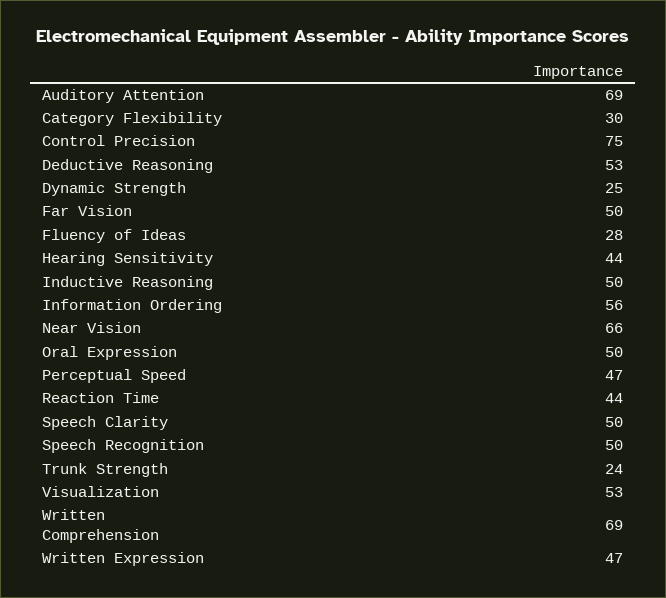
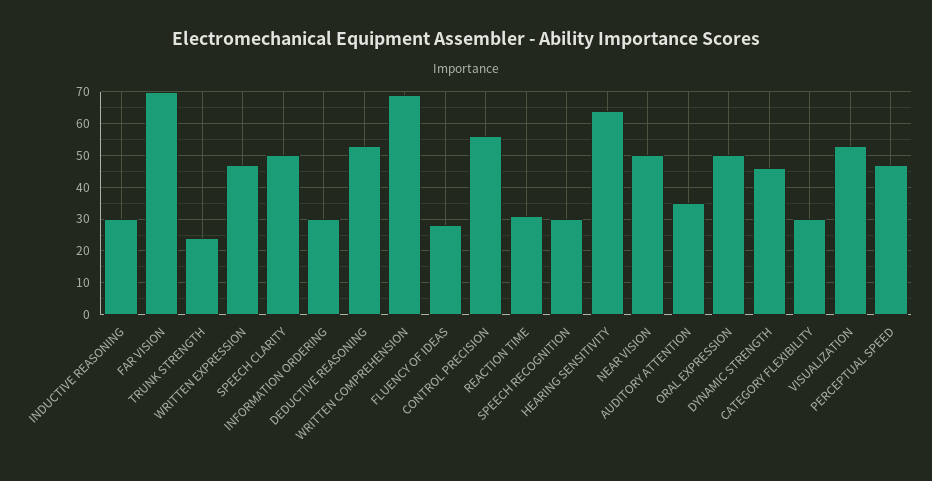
  {
-   "Auditory Attention": 69,
+   "Auditory Attention": 35,
    "Category Flexibility": 30,
-   "Control Precision": 75,
+   "Control Precision": 55,
    "Deductive Reasoning": 53,
-   "Dynamic Strength": 25,
+   "Dynamic Strength": 45,
-   "Far Vision": 50,
+   "Far Vision": 70,
    "Fluency of Ideas": 28,
-   "Hearing Sensitivity": 44,
+   "Hearing Sensitivity": 65,
-   "Inductive Reasoning": 50,
+   "Inductive Reasoning": 30,
-   "Information Ordering": 56,
+   "Information Ordering": 30,
-   "Near Vision": 66,
+   "Near Vision": 50,
    "Oral Expression": 50,
    "Perceptual Speed": 47,
-   "Reaction Time": 44,
+   "Reaction Time": 30,
    "Speech Clarity": 50,
-   "Speech Recognition": 50,
+   "Speech Recognition": 30,
    "Trunk Strength": 24,
    "Visualization": 53,
    "Written Comprehension": 69,
    "Written Expression": 47
  }

